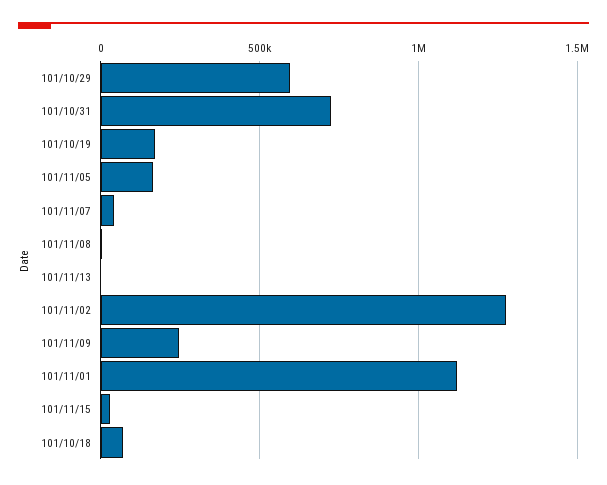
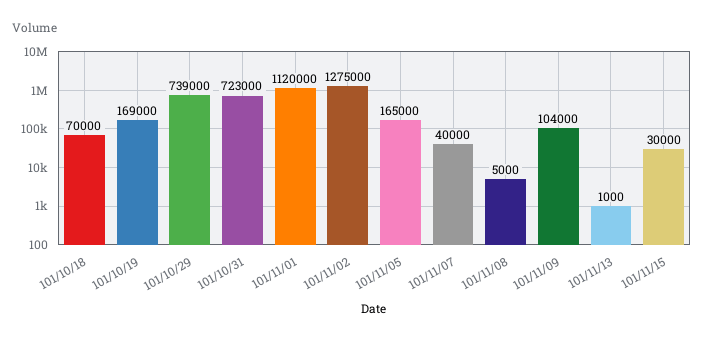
  {
-   "101/10/29": 600000,
+   "101/10/29": 739000,
    "101/10/31": 723000,
    "101/10/19": 169000,
    "101/11/05": 165000,
    "101/11/07": 40000,
    "101/11/08": 5000,
    "101/11/13": 1000,
    "101/11/02": 1275000,
-   "101/11/09": 250000,
+   "101/11/09": 104000,
    "101/11/01": 1120000,
    "101/11/15": 30000,
    "101/10/18": 70000
  }

